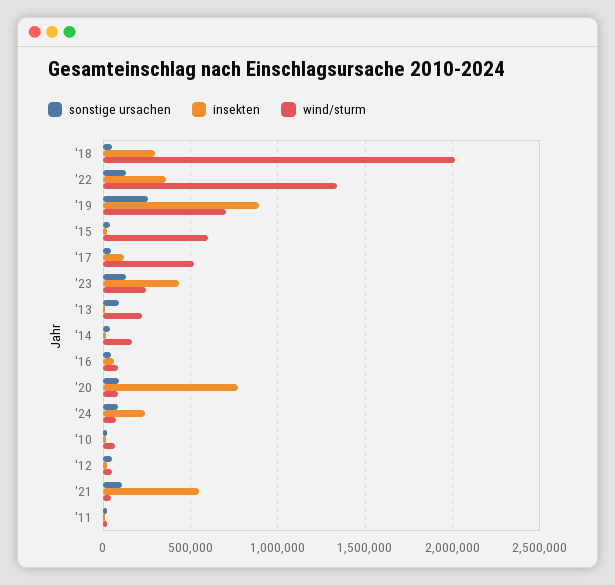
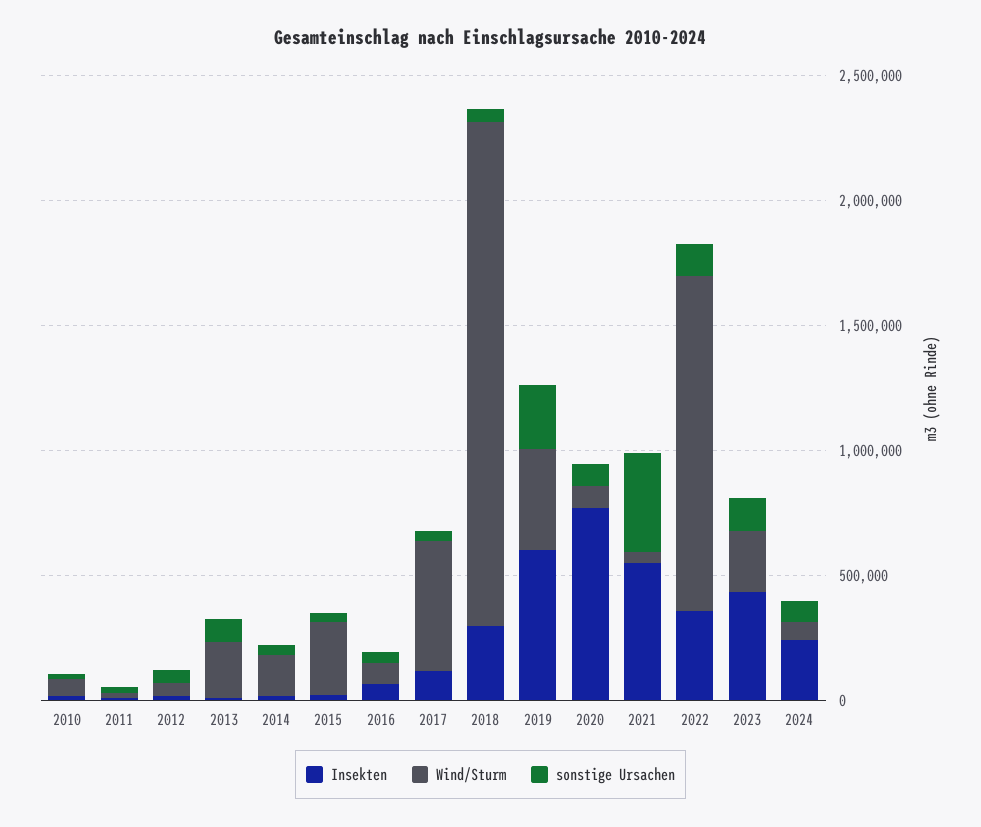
  {
    "sonstige ursachen": {
      "'18": 50000,
      "'22": 150000,
      "'19": 250000,
      "'15": 50000,
      "'17": 50000,
      "'23": 150000,
      "'13": 100000,
      "'14": 50000,
      "'16": 50000,
      "'20": 100000,
      "'24": 100000,
      "'10": 0,
      "'12": 50000,
-     "'21": 100000,
+     "'21": 400000,
      "'11": 0
    },
    "insekten": {
      "'18": 300000,
      "'22": 350000,
-     "'19": 900000,
+     "'19": 600000,
      "'15": 0,
      "'17": 100000,
      "'23": 450000,
      "'13": 0,
      "'14": 0,
      "'16": 50000,
      "'20": 750000,
      "'24": 250000,
      "'10": 0,
      "'12": 0,
      "'21": 550000,
      "'11": 0
    },
    "wind/sturm": {
      "'18": 2000000,
      "'22": 1350000,
-     "'19": 700000,
+     "'19": 400000,
-     "'15": 600000,
+     "'15": 300000,
      "'17": 500000,
      "'23": 250000,
      "'13": 200000,
      "'14": 150000,
      "'16": 100000,
      "'20": 100000,
      "'24": 50000,
      "'10": 50000,
      "'12": 50000,
      "'21": 50000,
      "'11": 0
    }
  }

